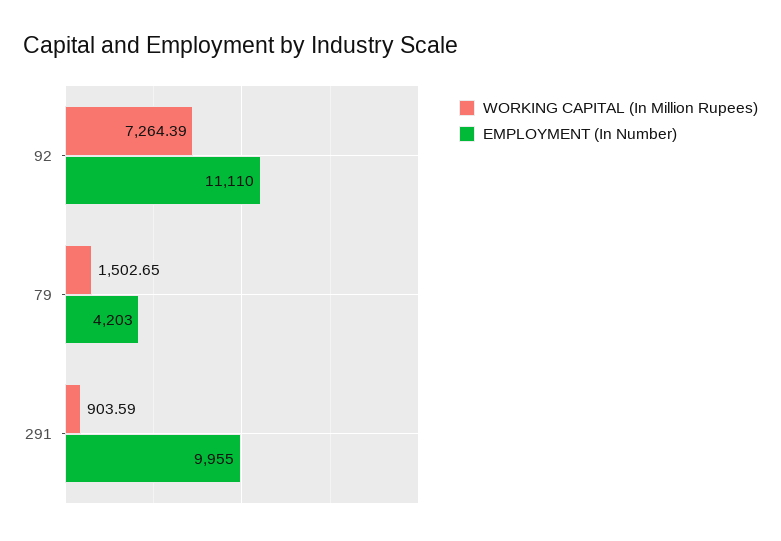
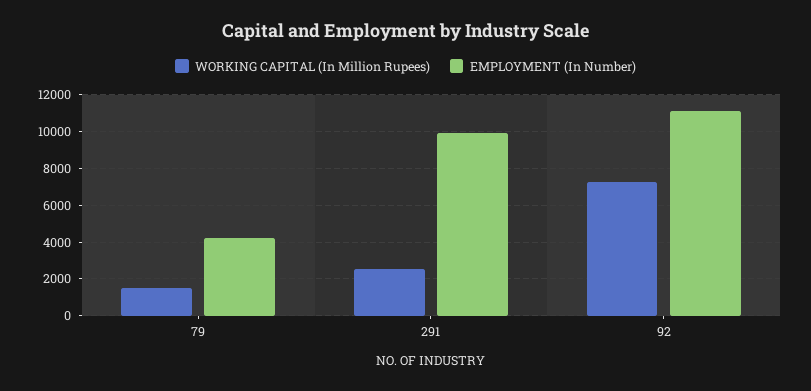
  {
    "WORKING CAPITAL (In Million Rupees)": {
      "92": 7264.39,
      "79": 1502.65,
-     "291": 903.59
+     "291": 2500
    },
    "EMPLOYMENT (In Number)": {
      "92": 11110,
      "79": 4203,
      "291": 9955
    }
  }

